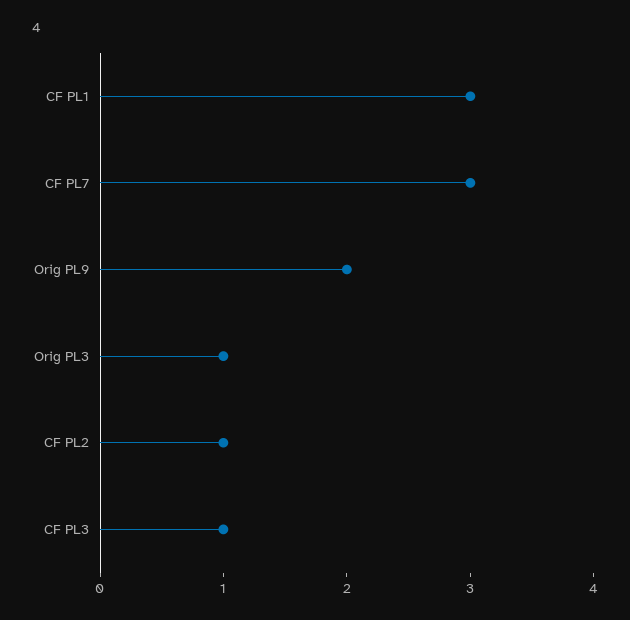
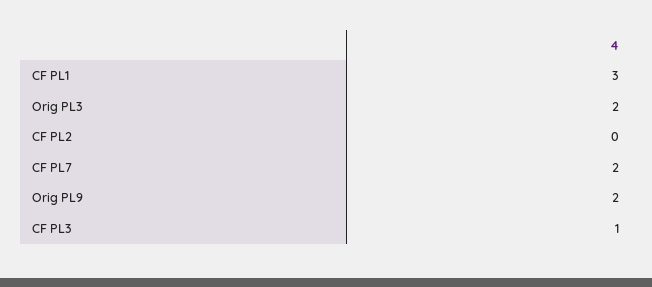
  {
    "CF PL1": 3,
-   "CF PL7": 3,
+   "CF PL7": 2,
    "Orig PL9": 2,
-   "Orig PL3": 1,
+   "Orig PL3": 2,
-   "CF PL2": 1,
+   "CF PL2": 0,
    "CF PL3": 1
  }

